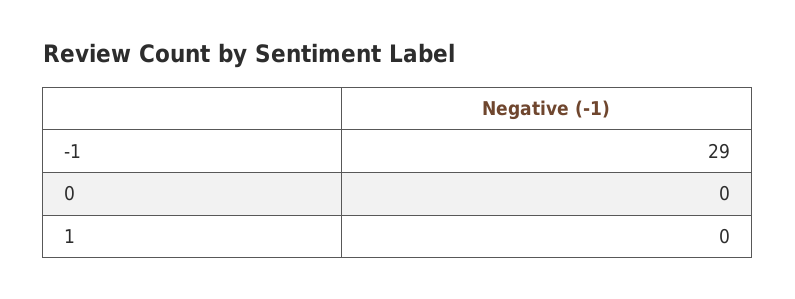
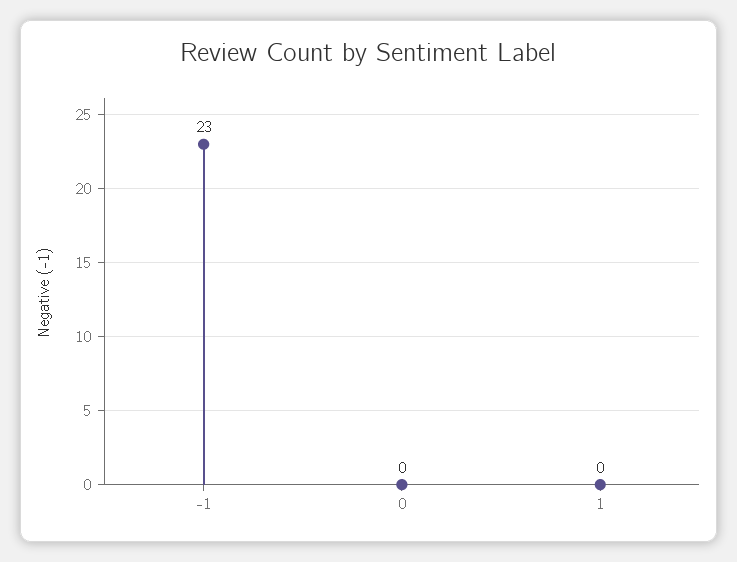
  {
-   "-1": 29,
+   "-1": 23,
    "0": 0,
    "1": 0
  }

